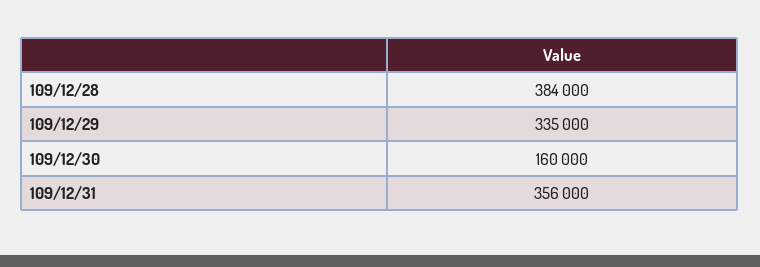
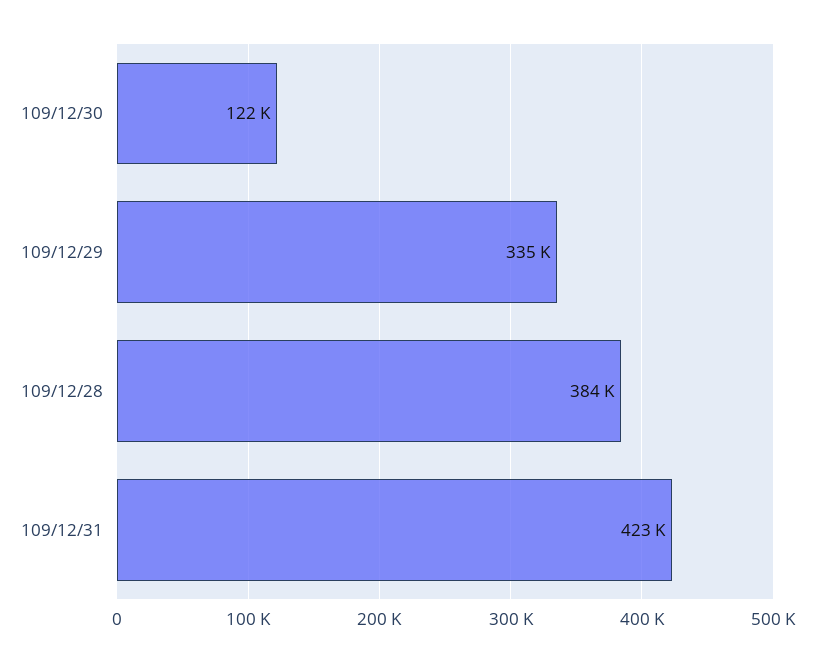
  {
    "109/12/28": 384000,
    "109/12/29": 335000,
-   "109/12/30": 160000,
+   "109/12/30": 122000,
-   "109/12/31": 356000
+   "109/12/31": 423000
  }

